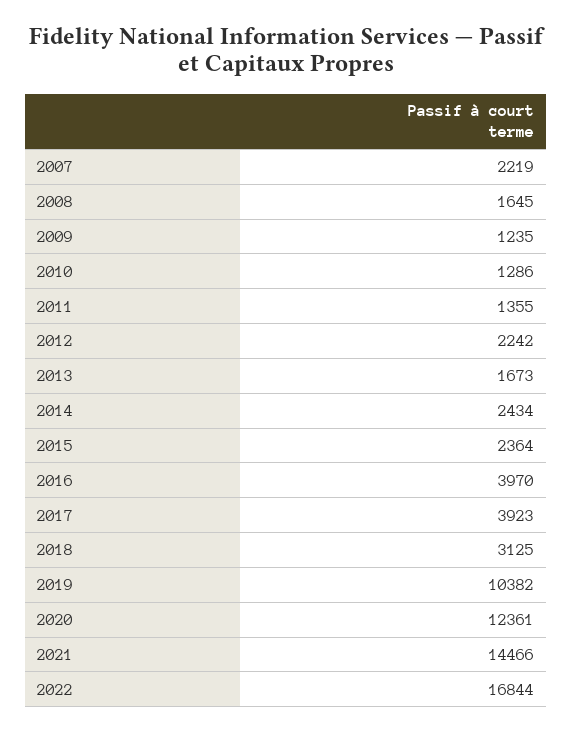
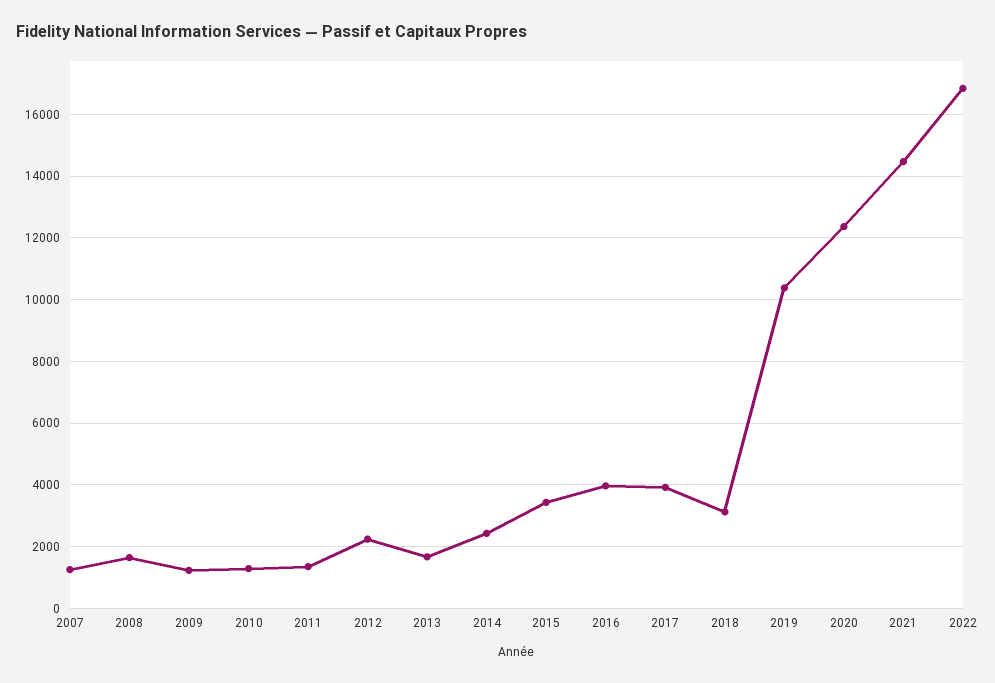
  {
-   "2007": 2219,
+   "2007": 1200,
    "2008": 1645,
    "2009": 1235,
    "2010": 1286,
    "2011": 1355,
    "2012": 2242,
    "2013": 1673,
    "2014": 2434,
-   "2015": 2364,
+   "2015": 3400,
    "2016": 3970,
    "2017": 3923,
    "2018": 3125,
    "2019": 10382,
    "2020": 12361,
    "2021": 14466,
    "2022": 16844
  }

